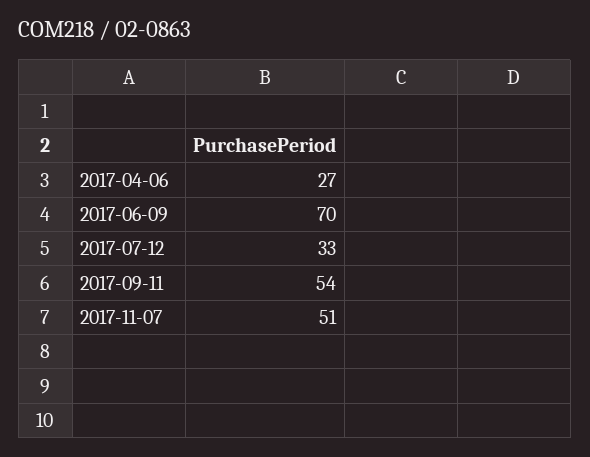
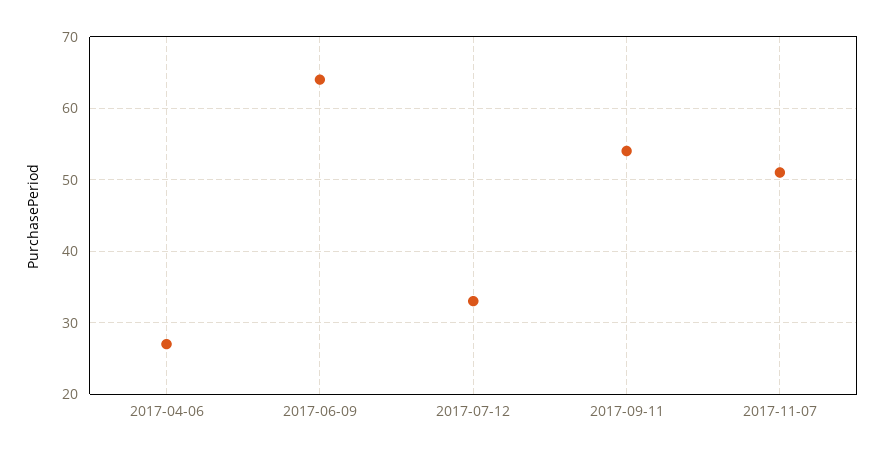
  {
    "2017-04-06": 27,
-   "2017-06-09": 70,
+   "2017-06-09": 64,
    "2017-07-12": 33,
    "2017-09-11": 54,
    "2017-11-07": 51
  }

